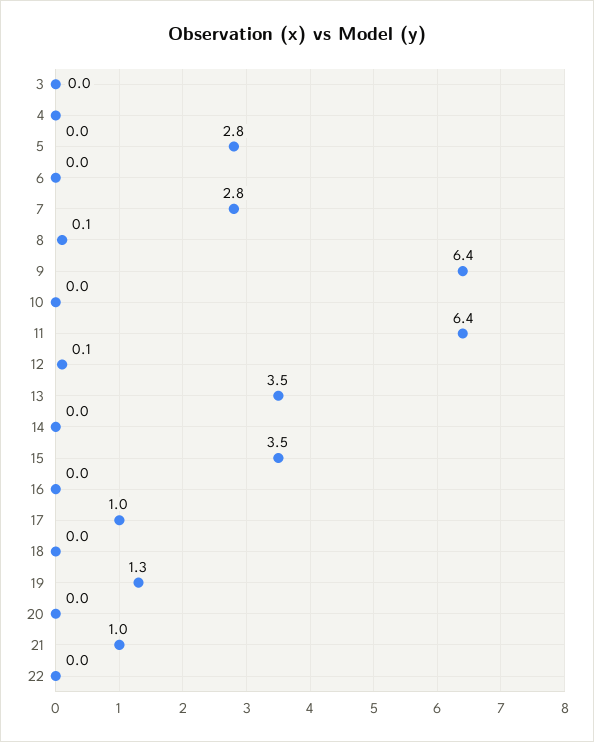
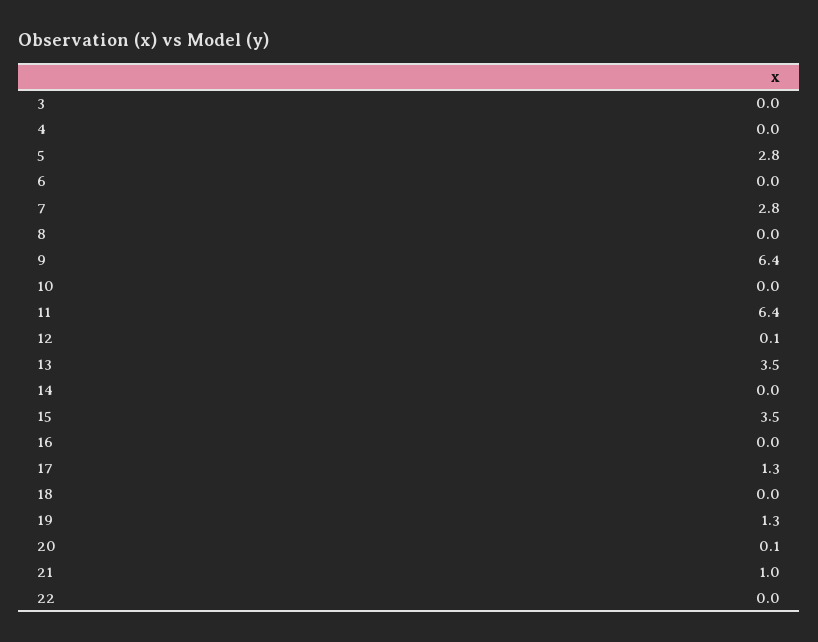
  {
    "3": 0,
    "4": 0,
    "5": 2.8,
    "6": 0,
    "7": 2.8,
-   "8": 0.1,
+   "8": 0,
    "9": 6.4,
    "10": 0,
    "11": 6.4,
    "12": 0.1,
    "13": 3.5,
    "14": 0,
    "15": 3.5,
    "16": 0,
-   "17": 1,
+   "17": 1.3,
    "18": 0,
    "19": 1.3,
-   "20": 0,
+   "20": 0.1,
    "21": 1,
    "22": 0
  }

